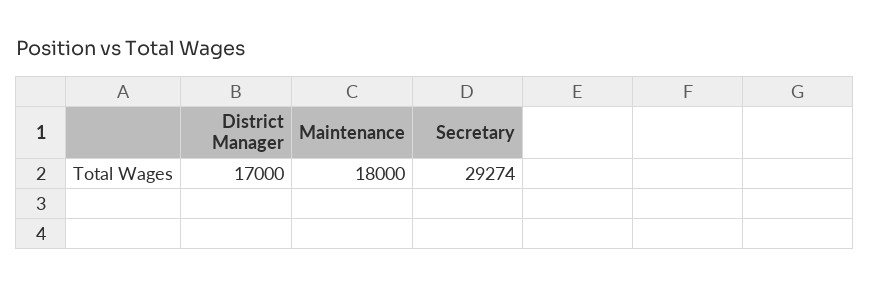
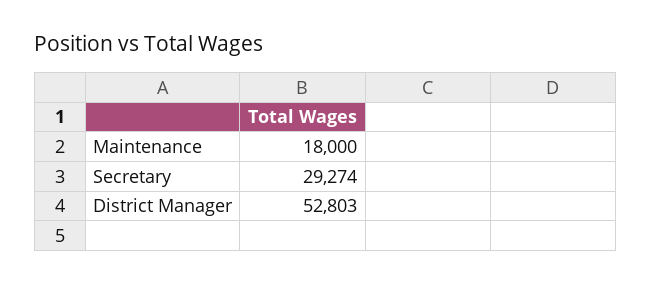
  {
-   "District Manager": 17000,
+   "District Manager": 52803,
    "Maintenance": 18000,
    "Secretary": 29274
  }

